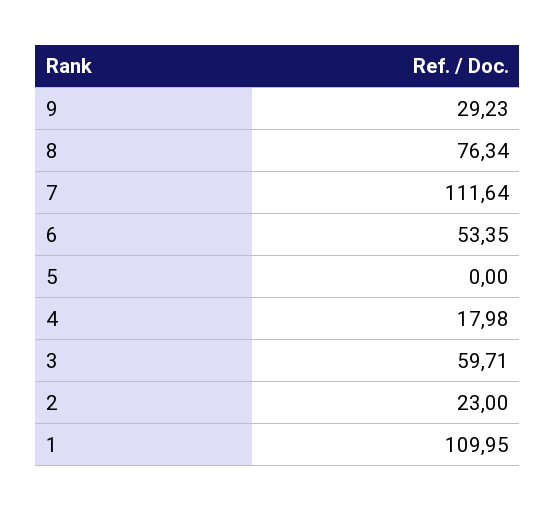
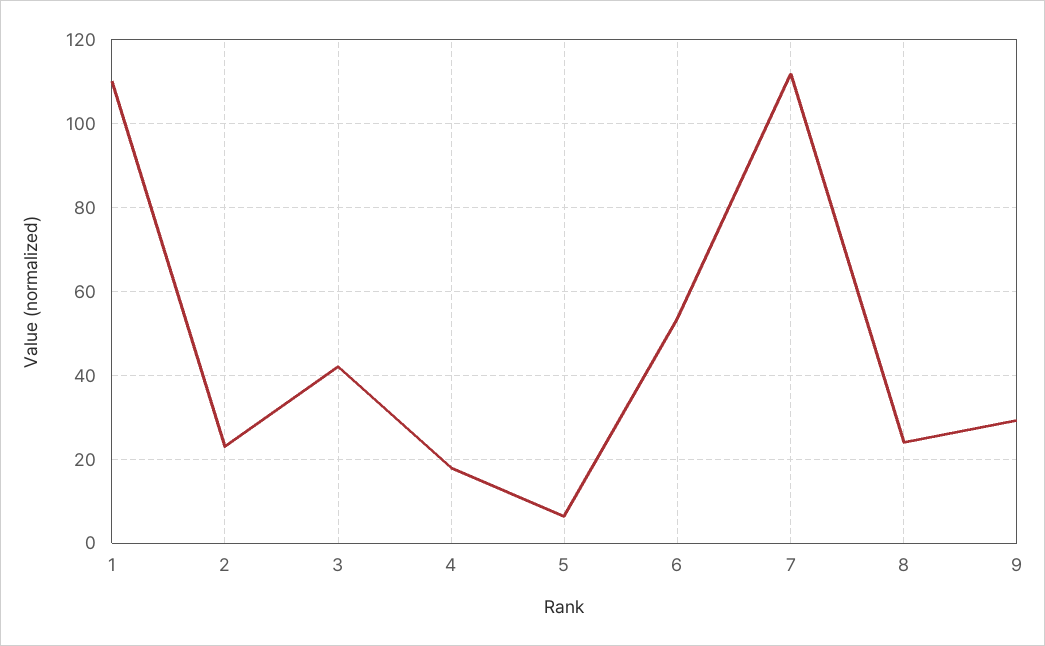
  {
    "9": 29.23,
-   "8": 76.34,
+   "8": 24,
    "7": 111.64,
    "6": 53.35,
-   "5": 0,
+   "5": 6,
    "4": 17.98,
-   "3": 59.71,
+   "3": 42,
    "2": 23,
    "1": 109.95
  }

